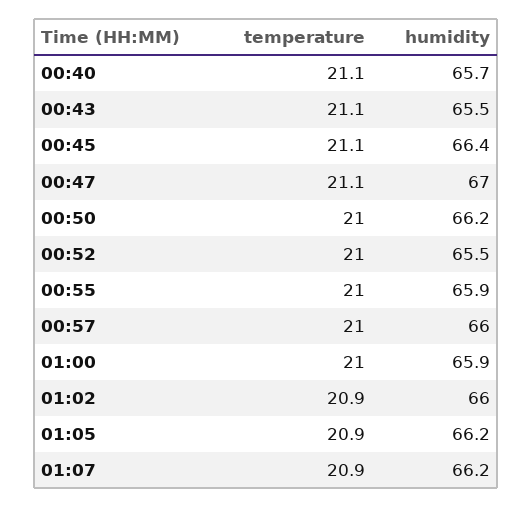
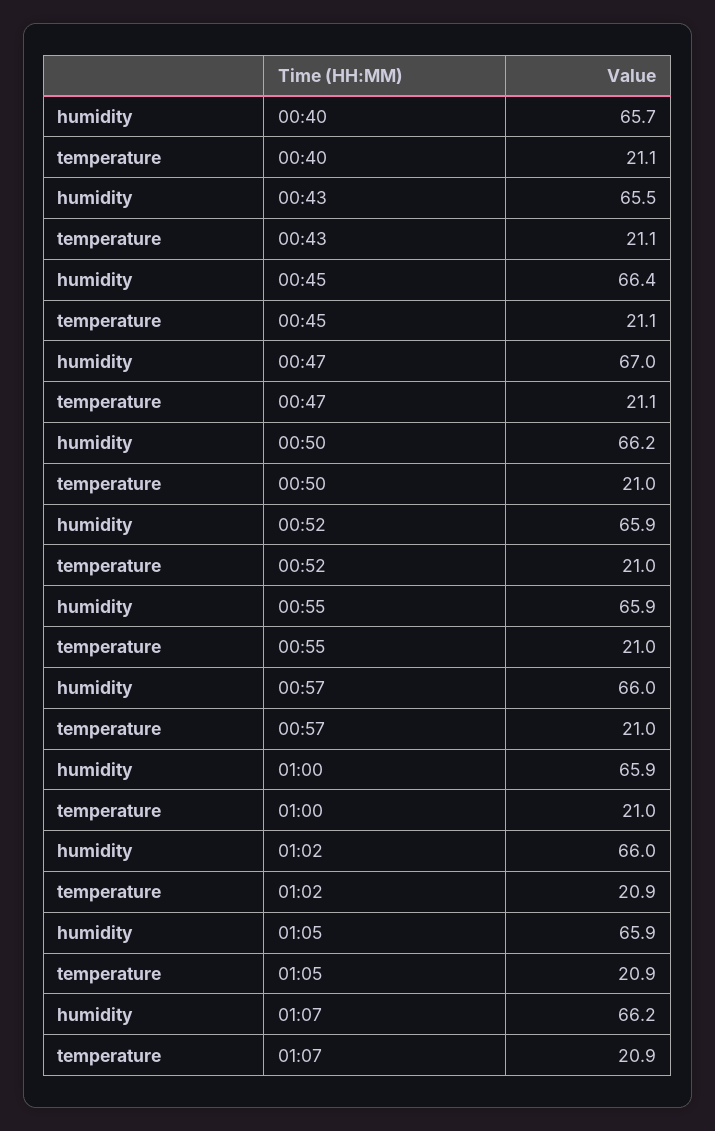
  {
    "temperature": {
      "00:40": 21.1,
      "00:43": 21.1,
      "00:45": 21.1,
      "00:47": 21.1,
      "00:50": 21,
      "00:52": 21,
      "00:55": 21,
      "00:57": 21,
      "01:00": 21,
      "01:02": 20.9,
      "01:05": 20.9,
      "01:07": 20.9
    },
    "humidity": {
      "00:40": 65.7,
      "00:43": 65.5,
      "00:45": 66.4,
      "00:47": 67,
      "00:50": 66.2,
-     "00:52": 65.5,
+     "00:52": 65.9,
      "00:55": 65.9,
      "00:57": 66,
      "01:00": 65.9,
      "01:02": 66,
-     "01:05": 66.2,
+     "01:05": 65.9,
      "01:07": 66.2
    }
  }

